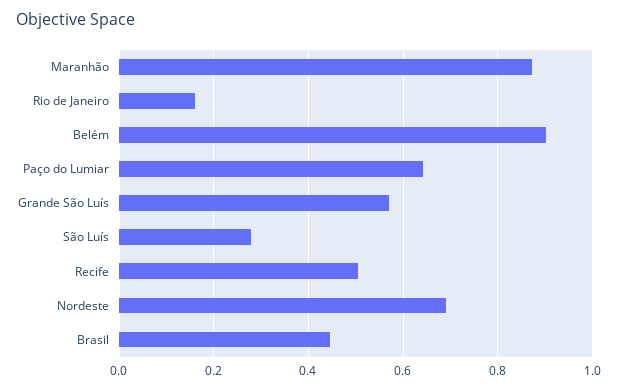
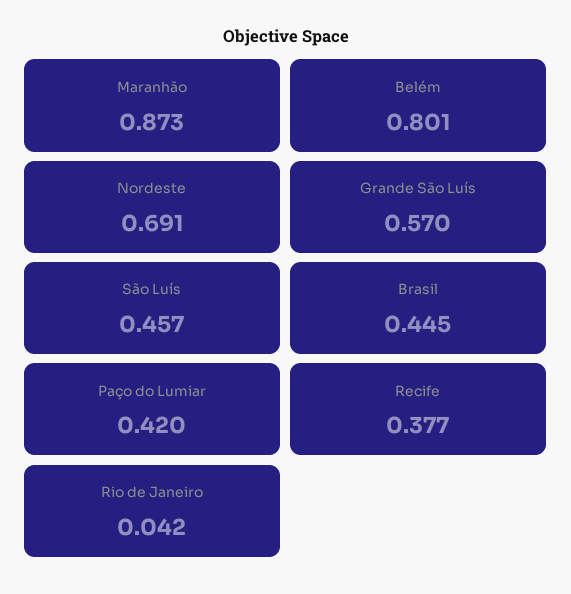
  {
    "Maranhão": 0.873,
-   "Rio de Janeiro": 0.16,
+   "Rio de Janeiro": 0.042,
-   "Belém": 0.9,
+   "Belém": 0.801,
-   "Paço do Lumiar": 0.64,
+   "Paço do Lumiar": 0.42,
    "Grande São Luís": 0.57,
-   "São Luís": 0.28,
+   "São Luís": 0.457,
-   "Recife": 0.5,
+   "Recife": 0.377,
    "Nordeste": 0.691,
    "Brasil": 0.445
  }

